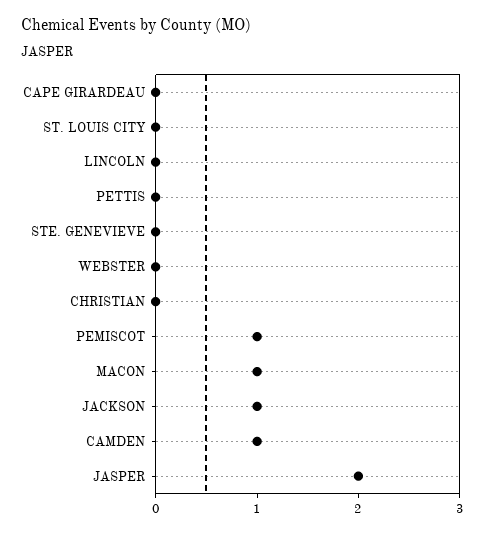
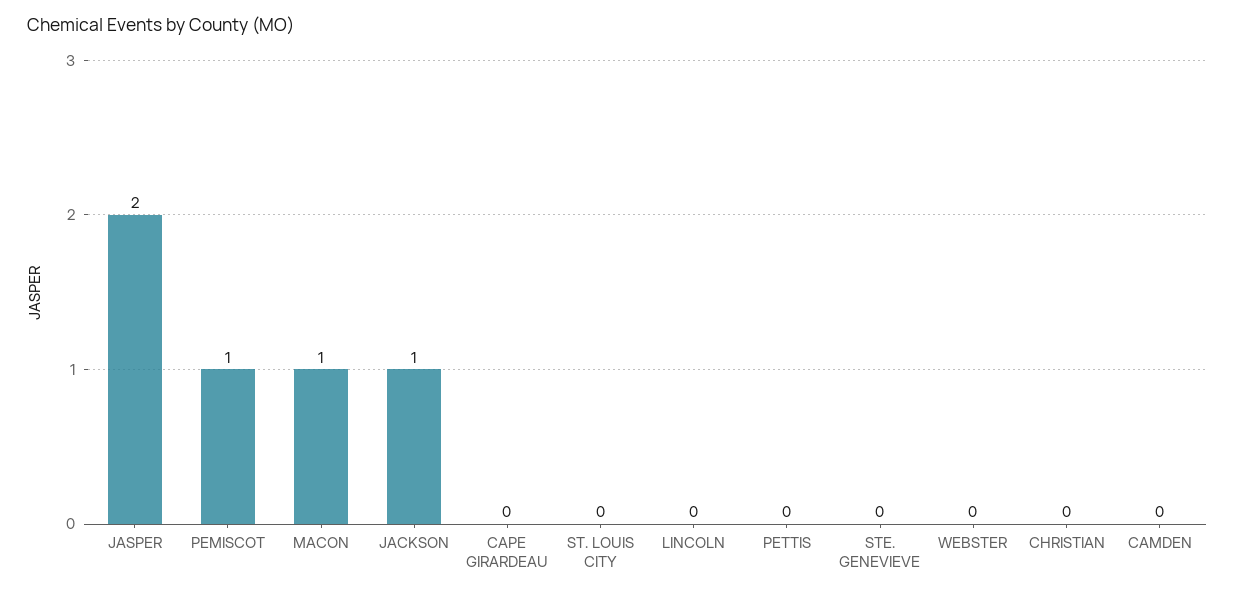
  {
    "CAPE GIRARDEAU": 0,
    "ST. LOUIS CITY": 0,
    "LINCOLN": 0,
    "PETTIS": 0,
    "STE. GENEVIEVE": 0,
    "WEBSTER": 0,
    "CHRISTIAN": 0,
    "PEMISCOT": 1,
    "MACON": 1,
    "JACKSON": 1,
-   "CAMDEN": 1,
+   "CAMDEN": 0,
    "JASPER": 2
  }

